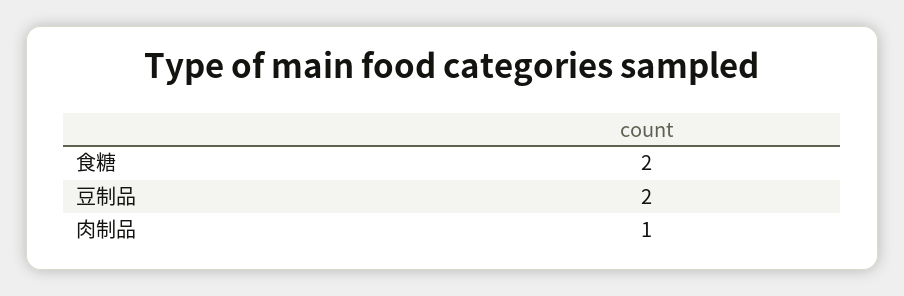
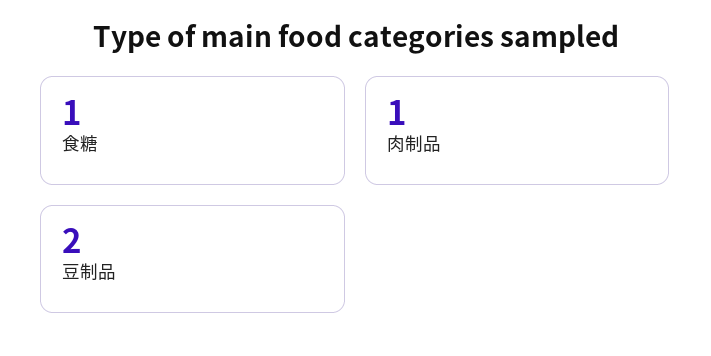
  {
-   "食糖": 2,
+   "食糖": 1,
    "豆制品": 2,
    "肉制品": 1
  }

